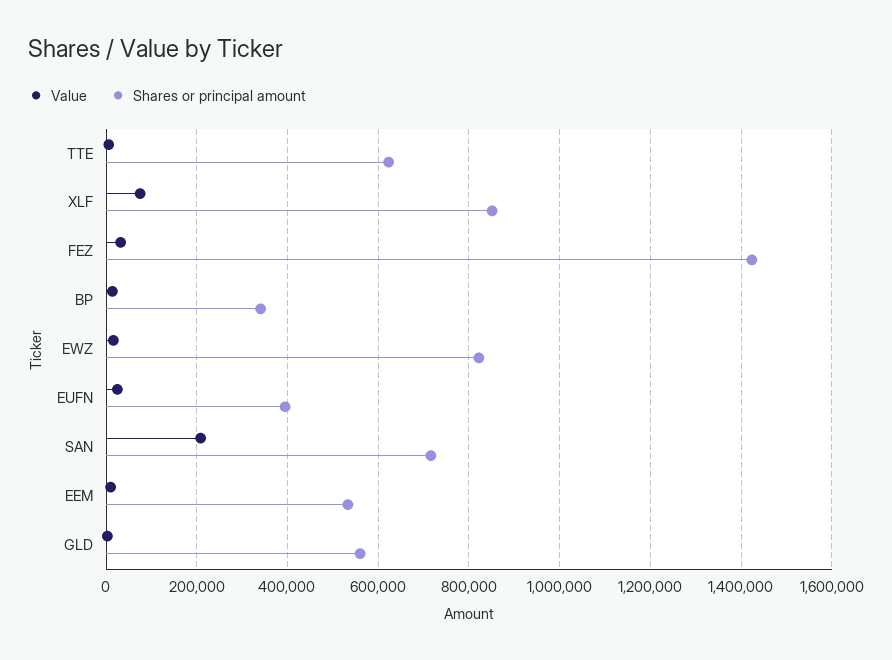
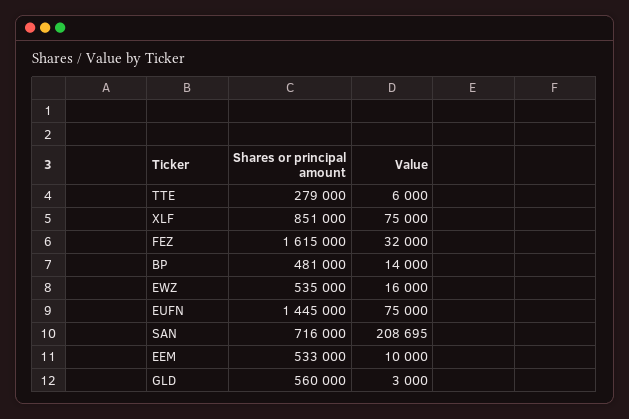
  {
    "Value": {
      "TTE": 6000,
      "XLF": 75000,
      "FEZ": 32000,
      "BP": 14000,
      "EWZ": 16000,
-     "EUFN": 20000,
+     "EUFN": 75000,
      "SAN": 208695,
      "EEM": 10000,
      "GLD": 3000
    },
    "Shares or principal amount": {
-     "TTE": 620000,
+     "TTE": 279000,
      "XLF": 851000,
-     "FEZ": 1420000,
+     "FEZ": 1615000,
-     "BP": 340000,
+     "BP": 481000,
-     "EWZ": 820000,
+     "EWZ": 535000,
-     "EUFN": 400000,
+     "EUFN": 1445000,
      "SAN": 716000,
      "EEM": 533000,
      "GLD": 560000
    }
  }

